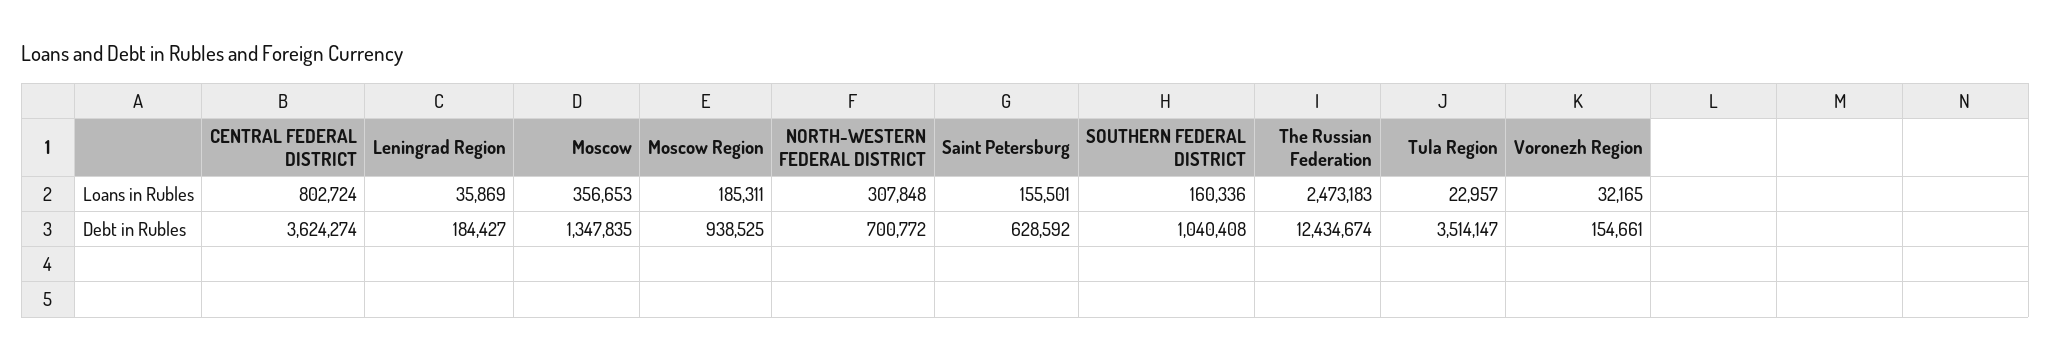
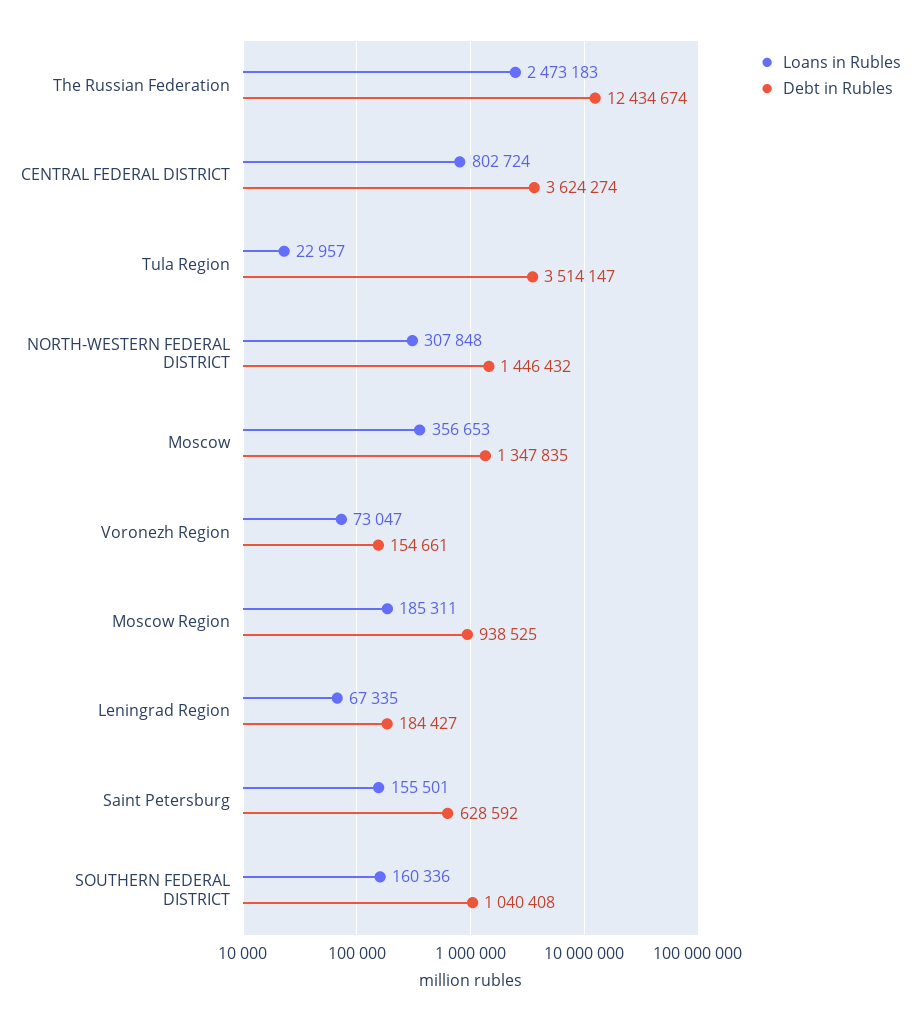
  {
    "Loans in Rubles": {
      "CENTRAL FEDERAL DISTRICT": 802724,
-     "Leningrad Region": 35869,
+     "Leningrad Region": 67335,
      "Moscow": 356653,
      "Moscow Region": 185311,
      "NORTH-WESTERN FEDERAL DISTRICT": 307848,
      "Saint Petersburg": 155501,
      "SOUTHERN FEDERAL DISTRICT": 160336,
      "The Russian Federation": 2473183,
      "Tula Region": 22957,
-     "Voronezh Region": 32165
+     "Voronezh Region": 73047
    },
    "Debt in Rubles": {
      "CENTRAL FEDERAL DISTRICT": 3624274,
      "Leningrad Region": 184427,
      "Moscow": 1347835,
      "Moscow Region": 938525,
-     "NORTH-WESTERN FEDERAL DISTRICT": 700772,
+     "NORTH-WESTERN FEDERAL DISTRICT": 1446432,
      "Saint Petersburg": 628592,
      "SOUTHERN FEDERAL DISTRICT": 1040408,
      "The Russian Federation": 12434674,
      "Tula Region": 3514147,
      "Voronezh Region": 154661
    }
  }

